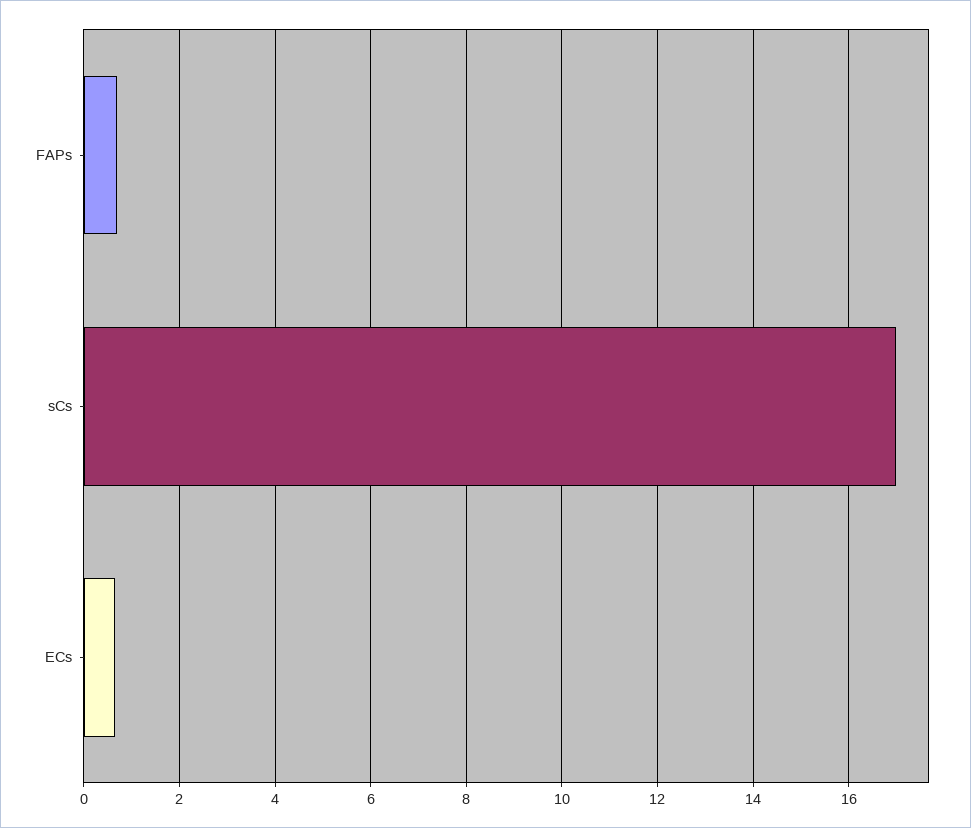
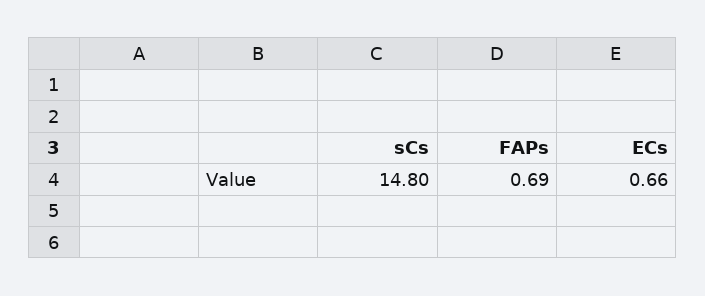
  {
    "FAPs": 0.69,
-   "sCs": 17,
+   "sCs": 14.8,
    "ECs": 0.66
  }

